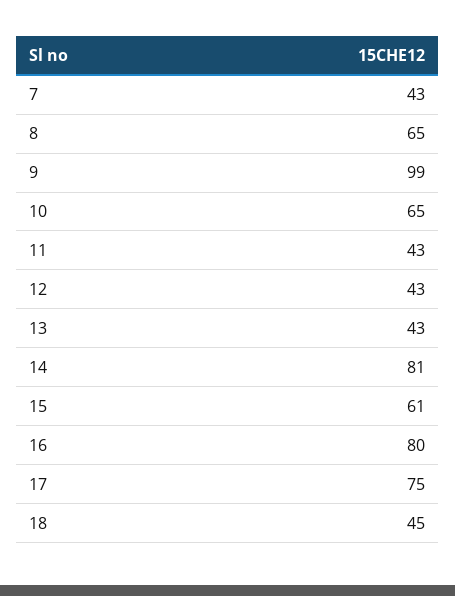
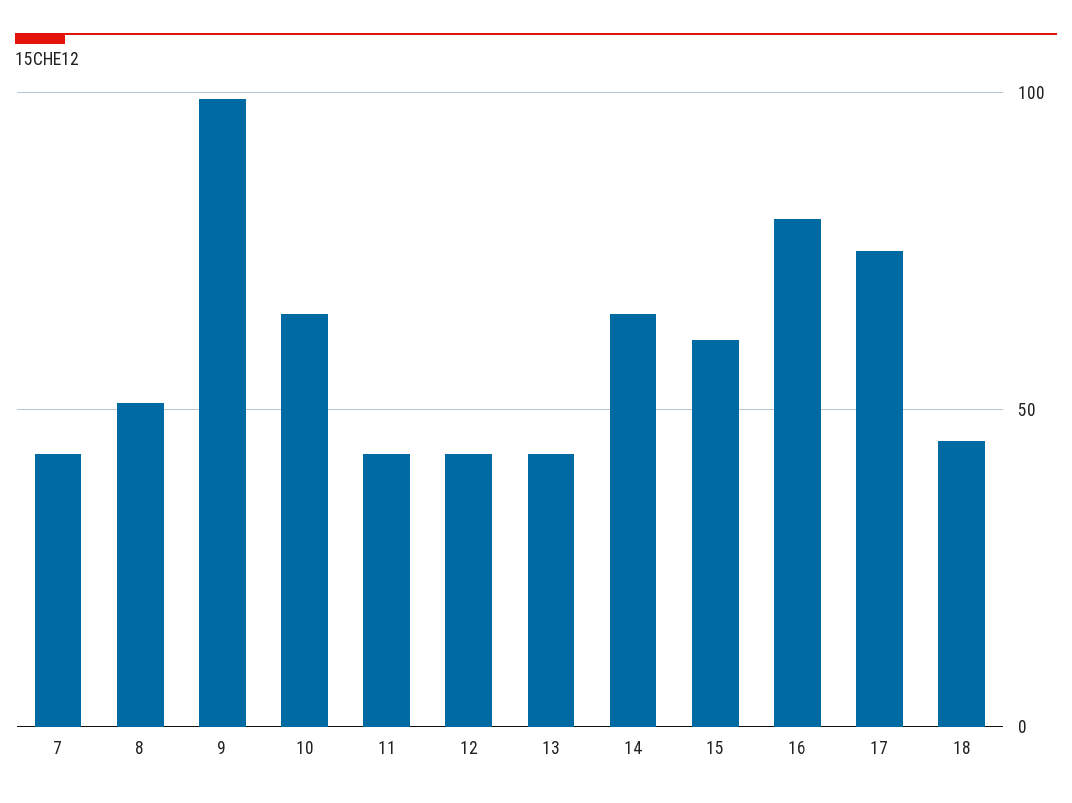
  {
    "7": 43,
-   "8": 65,
+   "8": 50,
    "9": 99,
    "10": 65,
    "11": 43,
    "12": 43,
    "13": 43,
-   "14": 81,
+   "14": 65,
    "15": 61,
    "16": 80,
    "17": 75,
    "18": 45
  }

